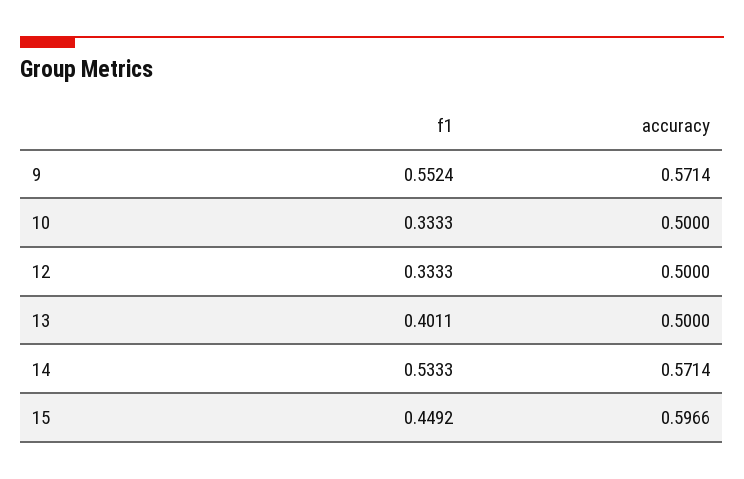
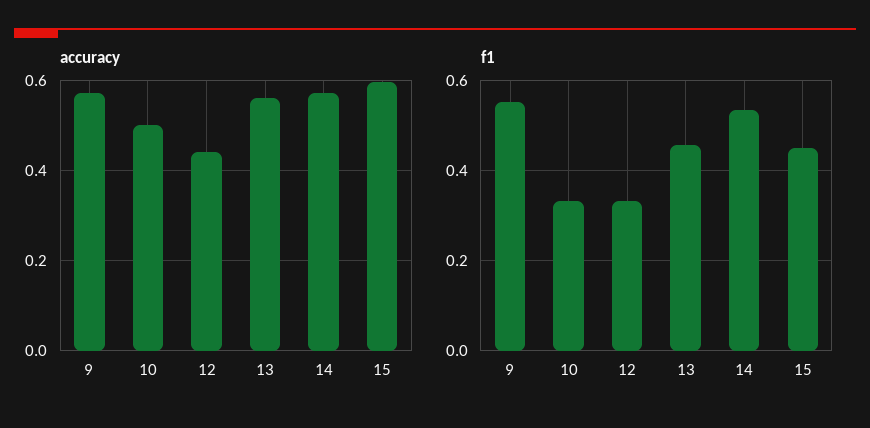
  {
    "f1": {
      "9": 0.5524,
      "10": 0.3333,
      "12": 0.3333,
-     "13": 0.4011,
+     "13": 0.46,
      "14": 0.5333,
      "15": 0.4492
    },
    "accuracy": {
      "9": 0.5714,
      "10": 0.5,
-     "12": 0.5,
+     "12": 0.44,
-     "13": 0.5,
+     "13": 0.56,
      "14": 0.5714,
      "15": 0.5966
    }
  }

